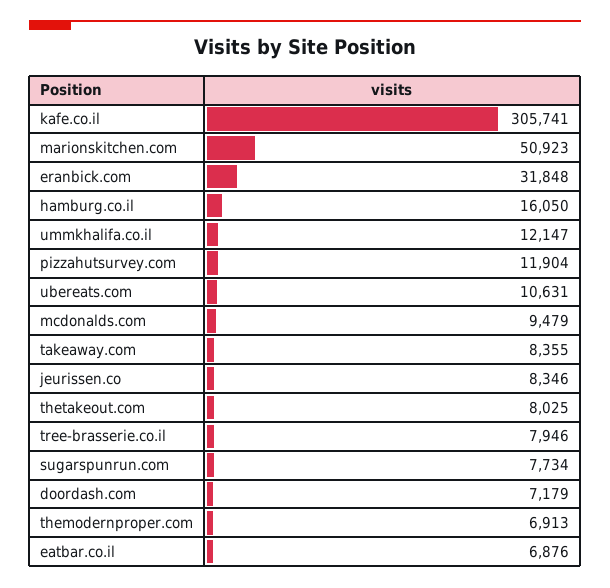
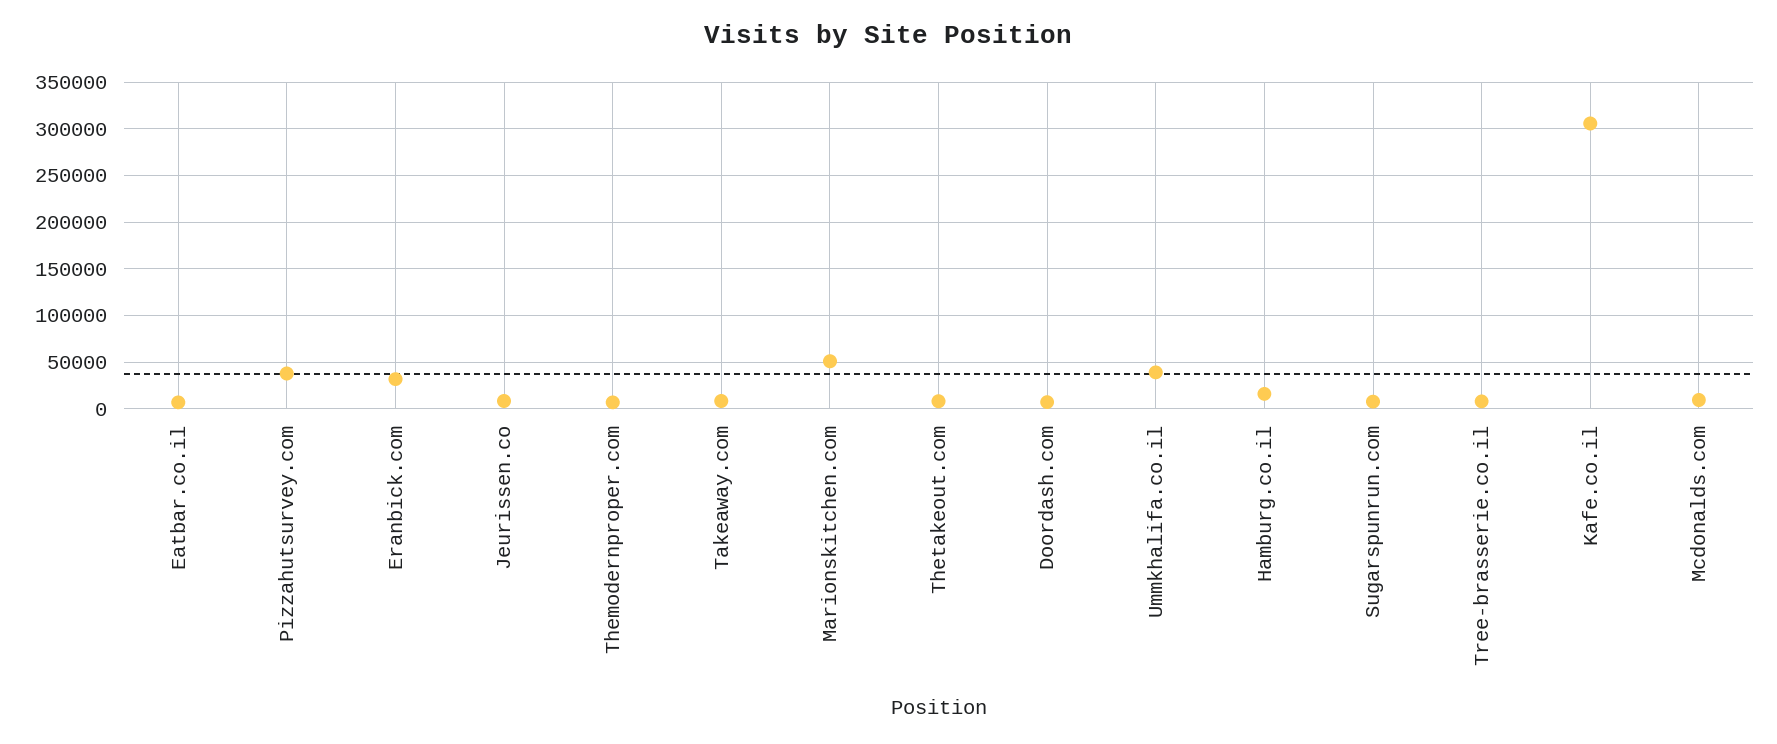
  {
    "kafe.co.il": 305741,
    "marionskitchen.com": 50923,
    "eranbick.com": 31848,
    "hamburg.co.il": 16050,
-   "ummkhalifa.co.il": 12147,
+   "ummkhalifa.co.il": 40000,
-   "pizzahutsurvey.com": 11904,
+   "pizzahutsurvey.com": 40000,
-   "ubereats.com": 10631,
    "mcdonalds.com": 9479,
    "takeaway.com": 8355,
    "jeurissen.co": 8346,
    "thetakeout.com": 8025,
    "tree-brasserie.co.il": 7946,
    "sugarspunrun.com": 7734,
    "doordash.com": 7179,
    "themodernproper.com": 6913,
    "eatbar.co.il": 6876
  }

